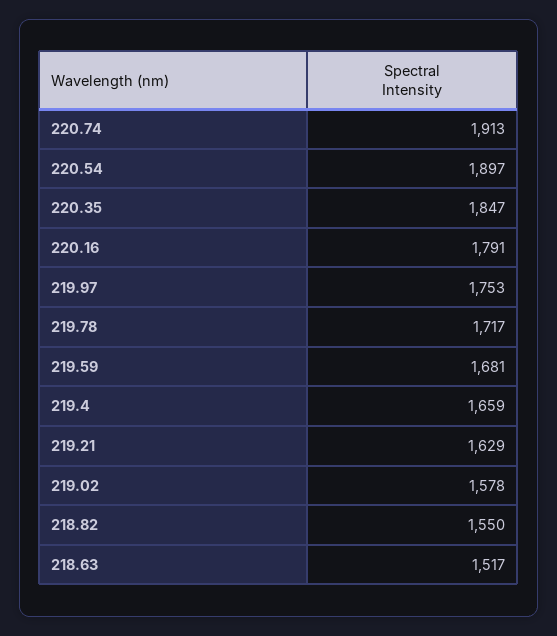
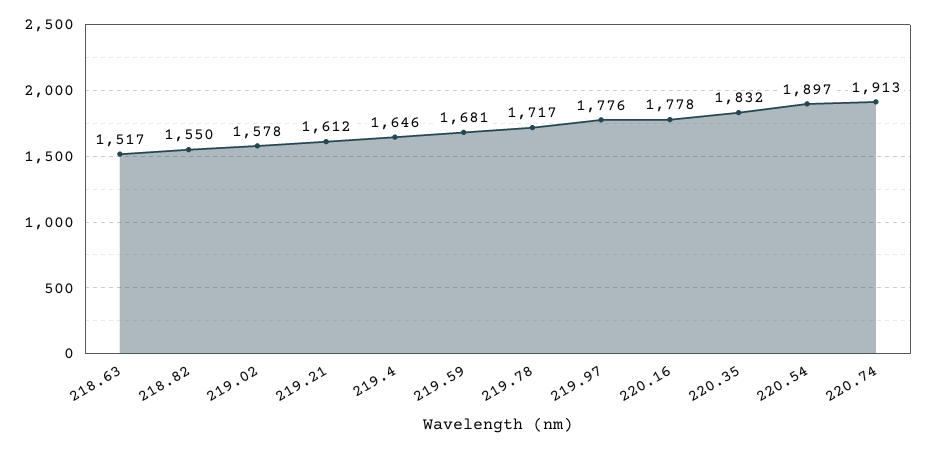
  {
    "220.74": 1913,
    "220.54": 1897,
-   "220.35": 1847,
+   "220.35": 1832,
-   "220.16": 1791,
+   "220.16": 1778,
-   "219.97": 1753,
+   "219.97": 1776,
    "219.78": 1717,
    "219.59": 1681,
-   "219.4": 1659,
+   "219.4": 1646,
-   "219.21": 1629,
+   "219.21": 1612,
    "219.02": 1578,
    "218.82": 1550,
    "218.63": 1517
  }

